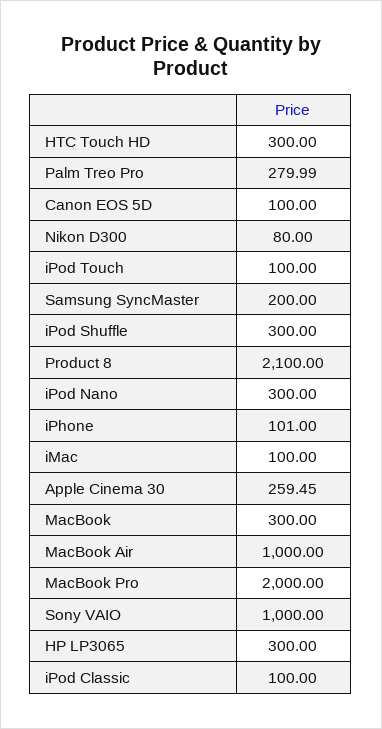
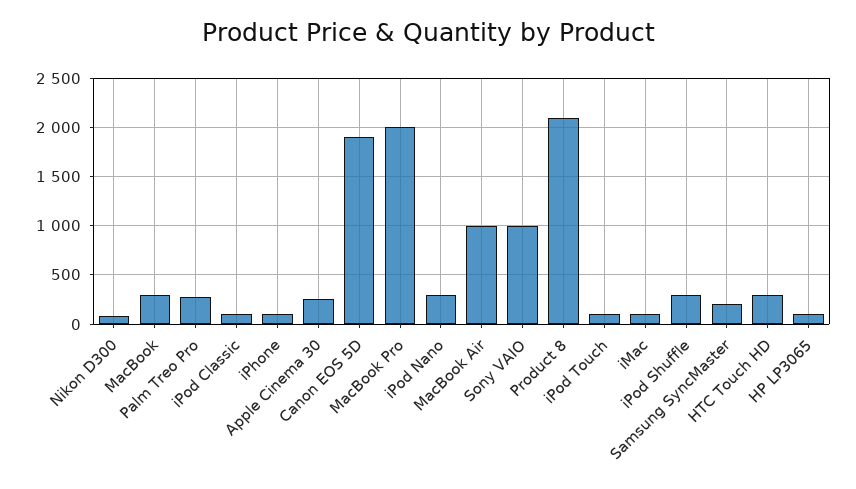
  {
    "HTC Touch HD": 300,
    "Palm Treo Pro": 279.99,
-   "Canon EOS 5D": 100,
+   "Canon EOS 5D": 1900,
    "Nikon D300": 80,
    "iPod Touch": 100,
    "Samsung SyncMaster": 200,
    "iPod Shuffle": 300,
    "Product 8": 2100,
    "iPod Nano": 300,
    "iPhone": 101,
    "iMac": 100,
    "Apple Cinema 30": 259.45,
    "MacBook": 300,
    "MacBook Air": 1000,
    "MacBook Pro": 2000,
    "Sony VAIO": 1000,
-   "HP LP3065": 300,
+   "HP LP3065": 100,
    "iPod Classic": 100
  }

